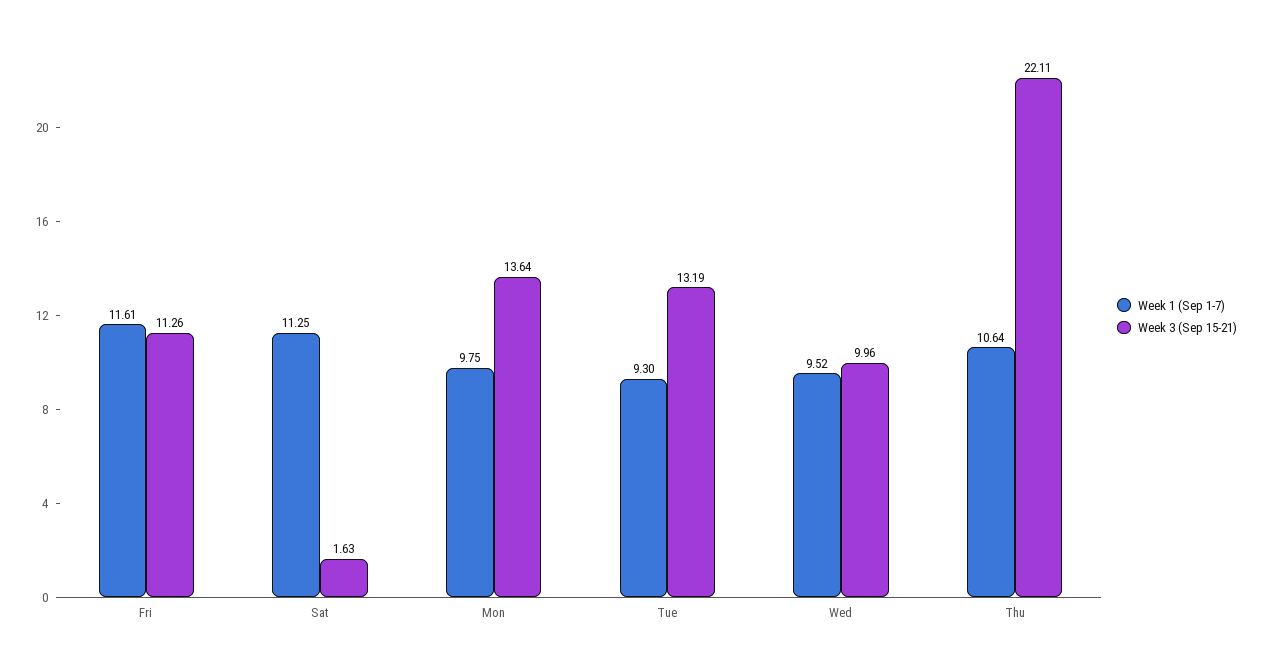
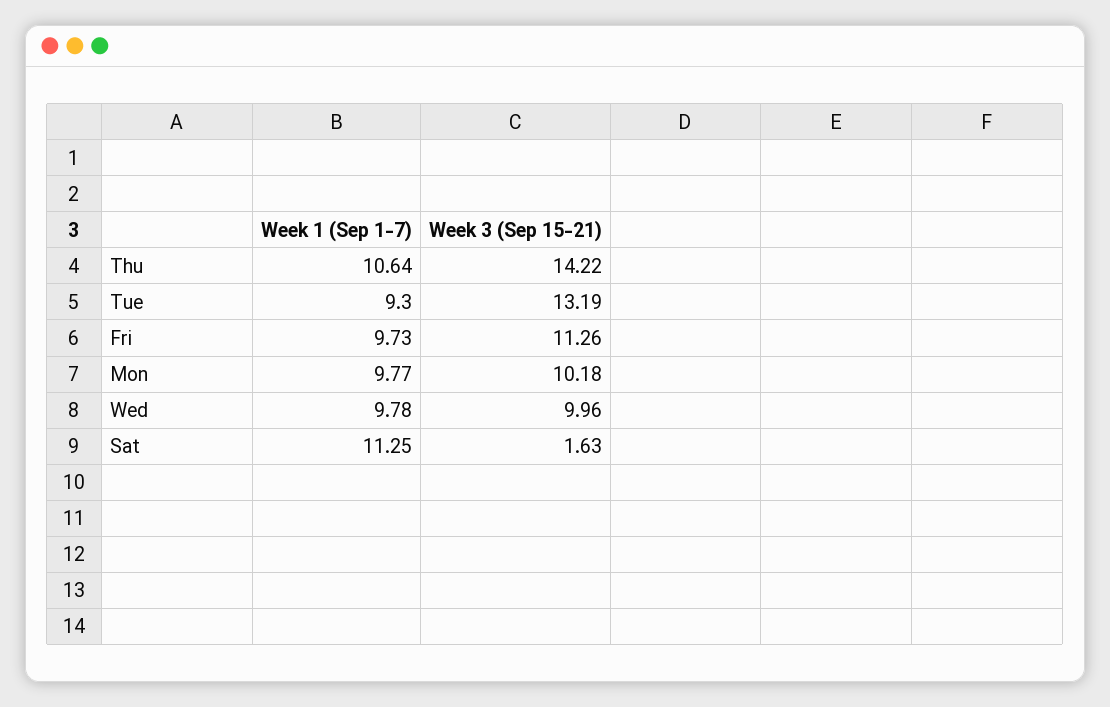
  {
    "Week 1 (Sep 1-7)": {
-     "Fri": 11.61,
+     "Fri": 9.73,
      "Sat": 11.25,
-     "Mon": 9.75,
+     "Mon": 9.77,
      "Tue": 9.3,
-     "Wed": 9.52,
+     "Wed": 9.78,
      "Thu": 10.64
    },
    "Week 3 (Sep 15-21)": {
      "Fri": 11.26,
      "Sat": 1.63,
-     "Mon": 13.64,
+     "Mon": 10.18,
      "Tue": 13.19,
      "Wed": 9.96,
-     "Thu": 22.11
+     "Thu": 14.22
    }
  }

